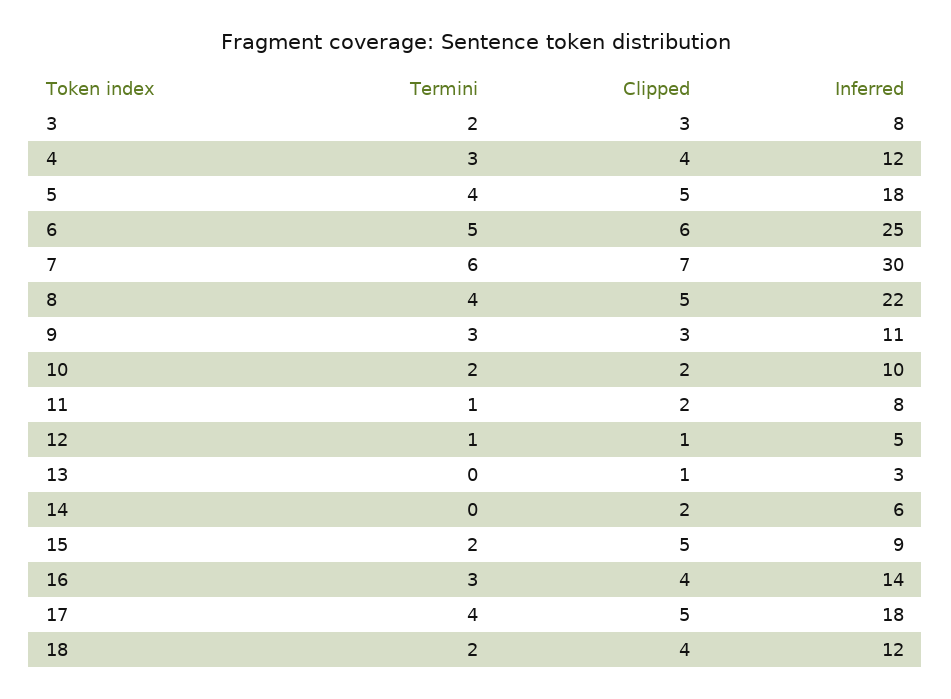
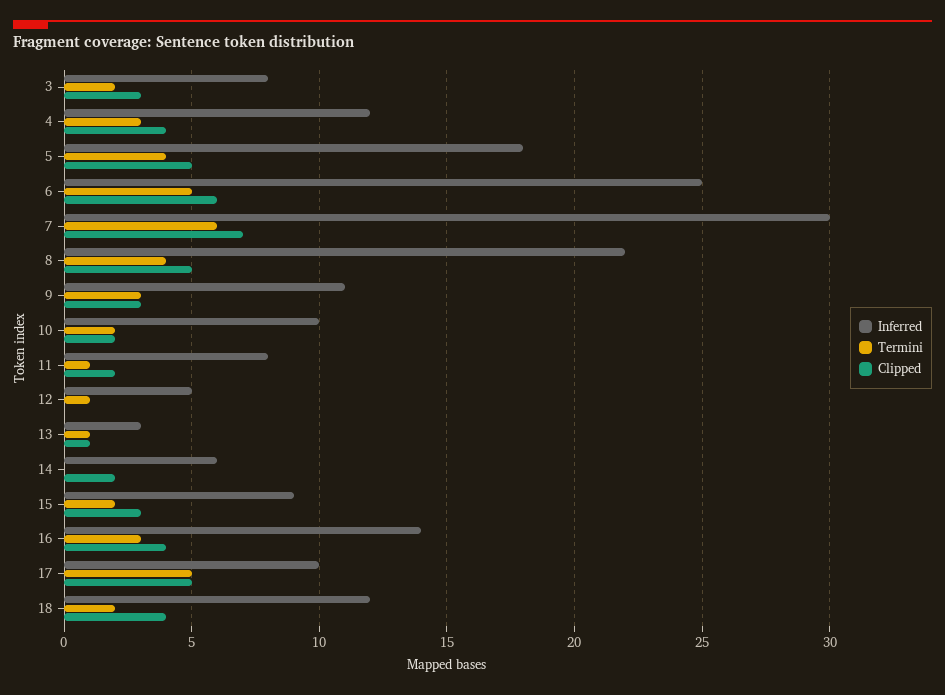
  {
    "Termini": {
      "3": 2,
      "4": 3,
      "5": 4,
      "6": 5,
      "7": 6,
      "8": 4,
      "9": 3,
      "10": 2,
      "11": 1,
      "12": 1,
-     "13": 0,
+     "13": 1,
      "14": 0,
      "15": 2,
      "16": 3,
-     "17": 4,
+     "17": 5,
      "18": 2
    },
    "Clipped": {
      "3": 3,
      "4": 4,
      "5": 5,
      "6": 6,
      "7": 7,
      "8": 5,
      "9": 3,
      "10": 2,
      "11": 2,
-     "12": 1,
+     "12": 0,
      "13": 1,
      "14": 2,
-     "15": 5,
+     "15": 3,
      "16": 4,
      "17": 5,
      "18": 4
    },
    "Inferred": {
      "3": 8,
      "4": 12,
      "5": 18,
      "6": 25,
      "7": 30,
      "8": 22,
      "9": 11,
      "10": 10,
      "11": 8,
      "12": 5,
      "13": 3,
      "14": 6,
      "15": 9,
      "16": 14,
-     "17": 18,
+     "17": 10,
      "18": 12
    }
  }

